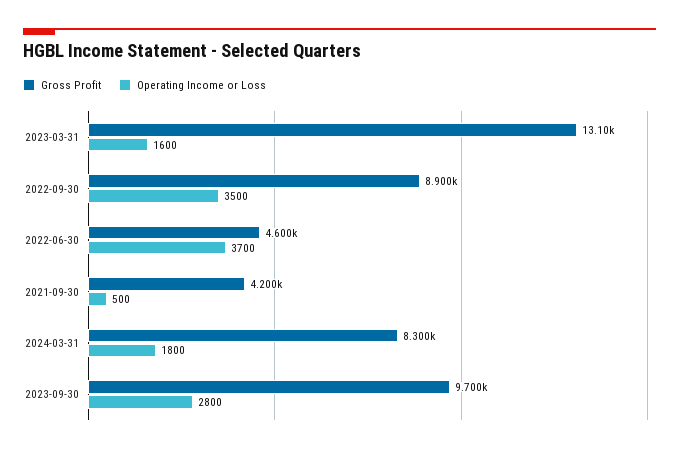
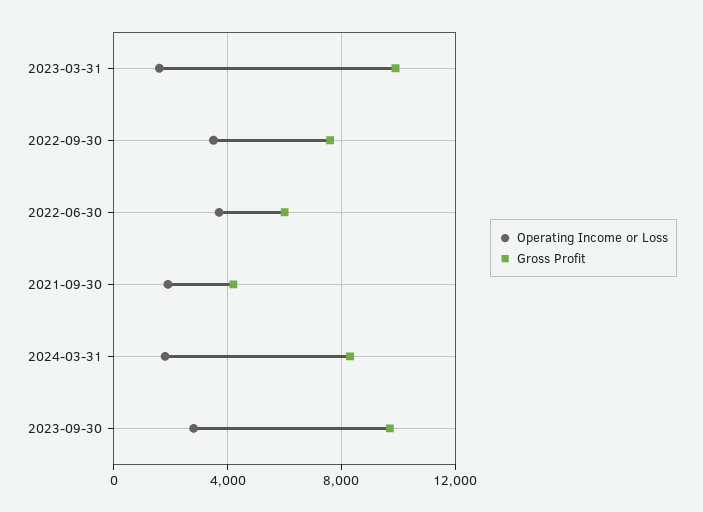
  {
    "Gross Profit": {
-     "2023-03-31": 13100,
+     "2023-03-31": 10000,
-     "2022-09-30": 8900,
+     "2022-09-30": 7500,
-     "2022-06-30": 4600,
+     "2022-06-30": 6000,
      "2021-09-30": 4200,
      "2024-03-31": 8300,
      "2023-09-30": 9700
    },
    "Operating Income or Loss": {
      "2023-03-31": 1600,
      "2022-09-30": 3500,
      "2022-06-30": 3700,
-     "2021-09-30": 500,
+     "2021-09-30": 2000,
      "2024-03-31": 1800,
      "2023-09-30": 2800
    }
  }

